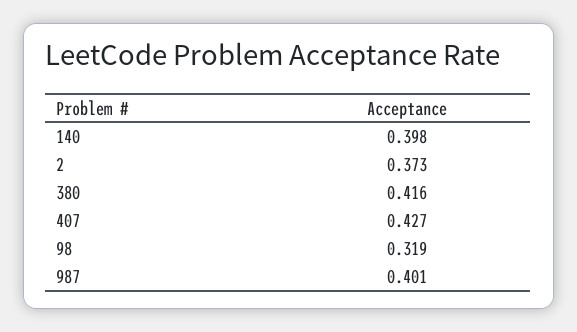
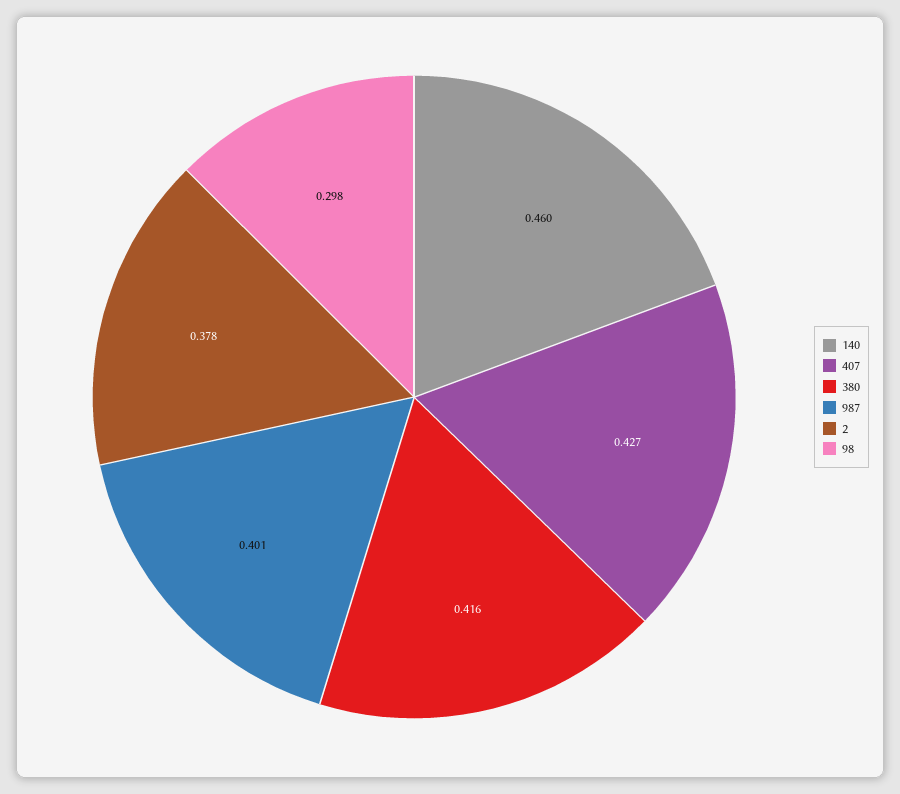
  {
-   "140": 0.398,
+   "140": 0.46,
-   "2": 0.373,
+   "2": 0.378,
    "380": 0.416,
    "407": 0.427,
-   "98": 0.319,
+   "98": 0.298,
    "987": 0.401
  }

